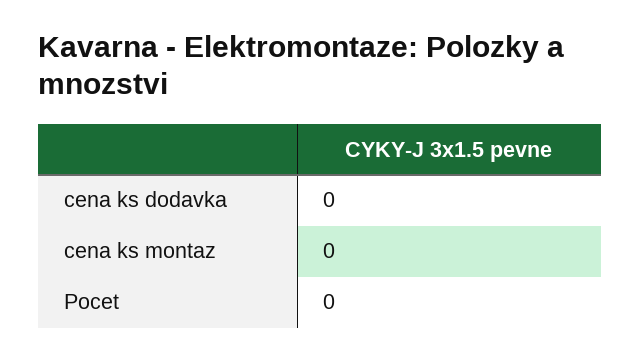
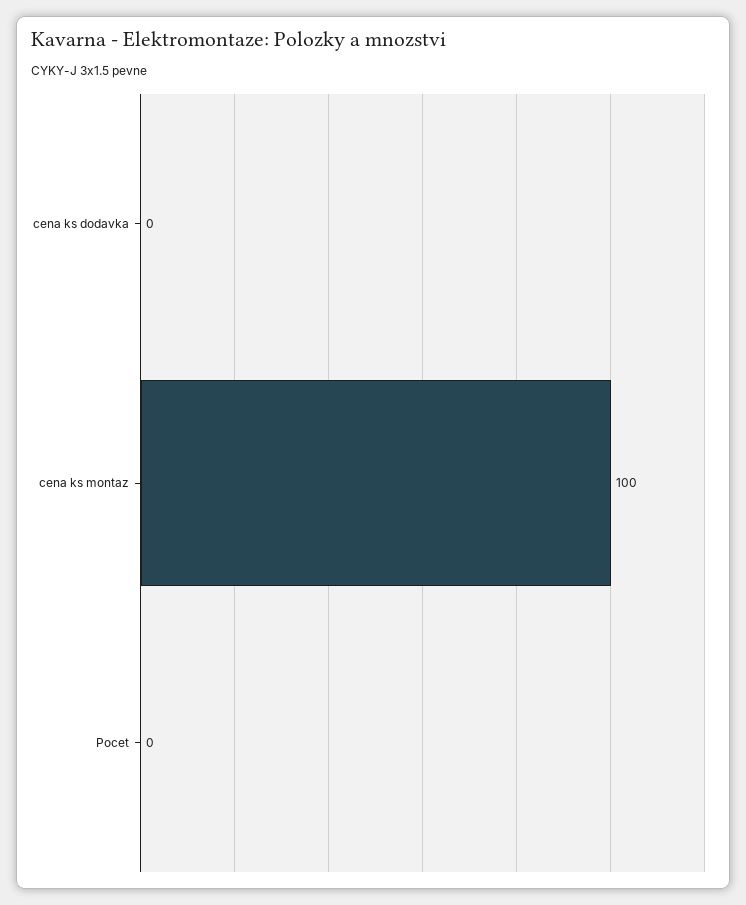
  {
    "cena ks dodavka": 0,
-   "cena ks montaz": 0,
+   "cena ks montaz": 100,
    "Pocet": 0
  }

